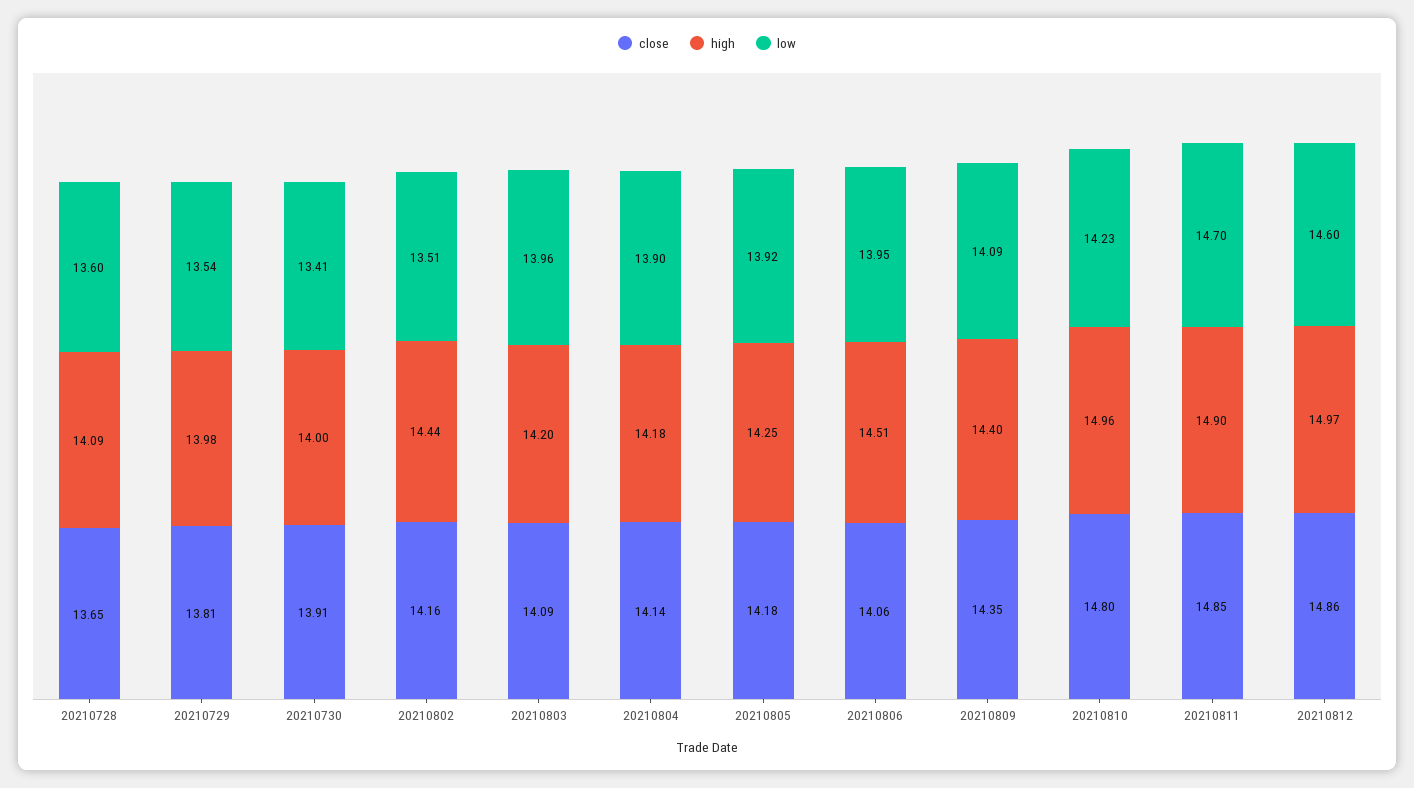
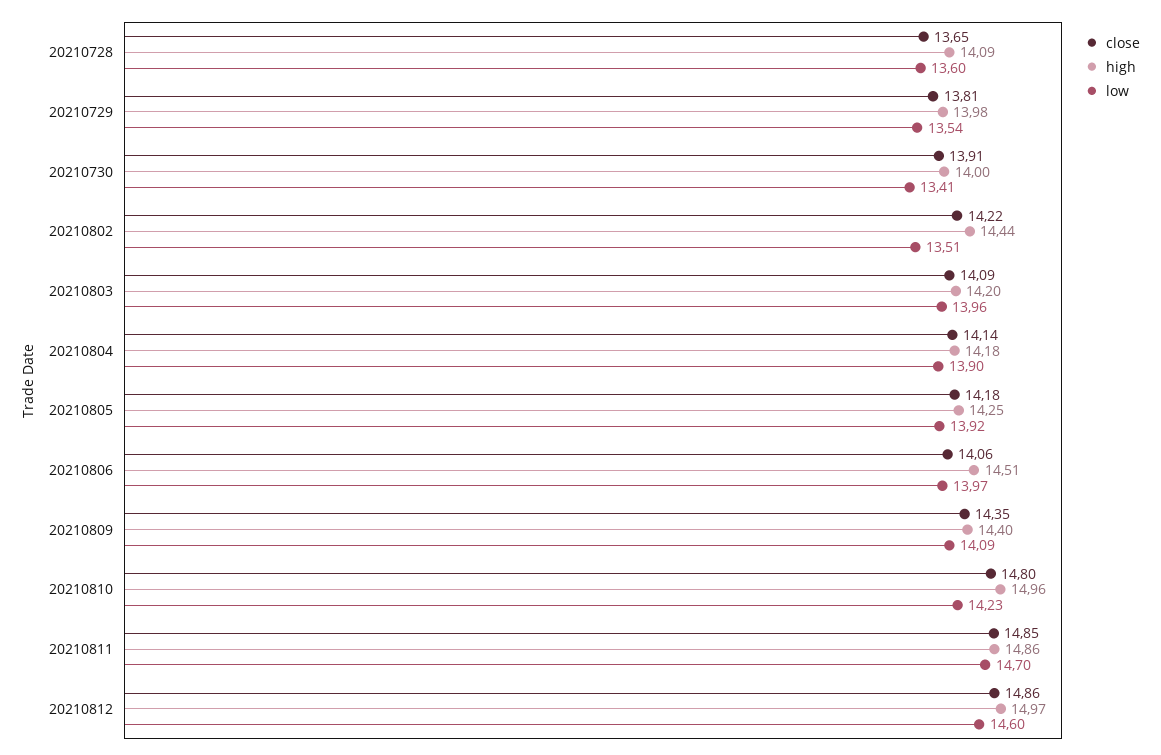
  {
    "close": {
      "20210728": 13.65,
      "20210729": 13.81,
      "20210730": 13.91,
-     "20210802": 14.16,
+     "20210802": 14.22,
      "20210803": 14.09,
      "20210804": 14.14,
      "20210805": 14.18,
      "20210806": 14.06,
      "20210809": 14.35,
      "20210810": 14.8,
      "20210811": 14.85,
      "20210812": 14.86
    },
    "high": {
      "20210728": 14.09,
      "20210729": 13.98,
      "20210730": 14,
      "20210802": 14.44,
      "20210803": 14.2,
      "20210804": 14.18,
      "20210805": 14.25,
      "20210806": 14.51,
      "20210809": 14.4,
      "20210810": 14.96,
-     "20210811": 14.9,
+     "20210811": 14.86,
      "20210812": 14.97
    },
    "low": {
      "20210728": 13.6,
      "20210729": 13.54,
      "20210730": 13.41,
      "20210802": 13.51,
      "20210803": 13.96,
      "20210804": 13.9,
      "20210805": 13.92,
-     "20210806": 13.95,
+     "20210806": 13.97,
      "20210809": 14.09,
      "20210810": 14.23,
      "20210811": 14.7,
      "20210812": 14.6
    }
  }

